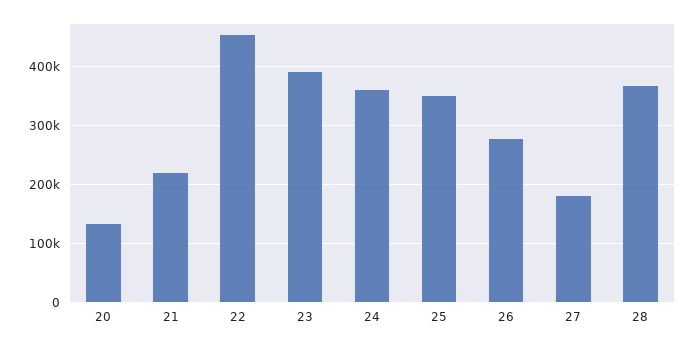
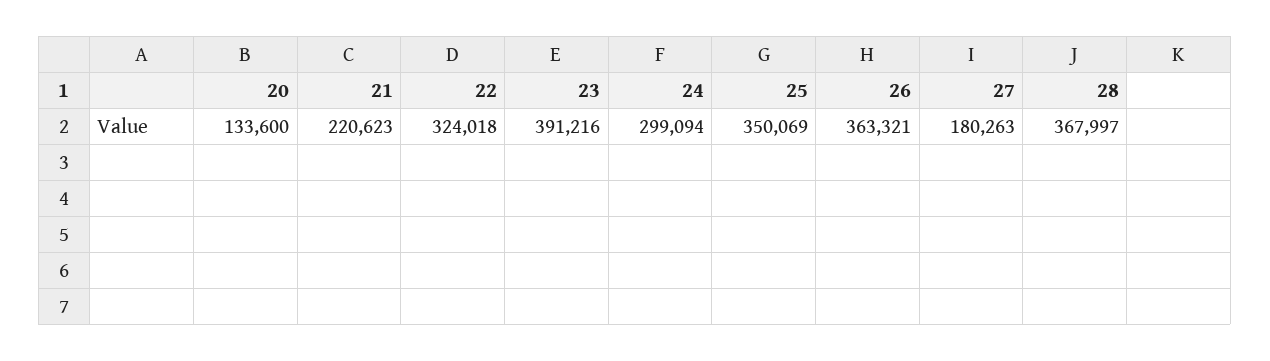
  {
    "20": 133600,
    "21": 220623,
-   "22": 460000,
+   "22": 324018,
    "23": 391216,
-   "24": 360000,
+   "24": 299094,
    "25": 350069,
-   "26": 280000,
+   "26": 363321,
    "27": 180263,
    "28": 367997
  }

